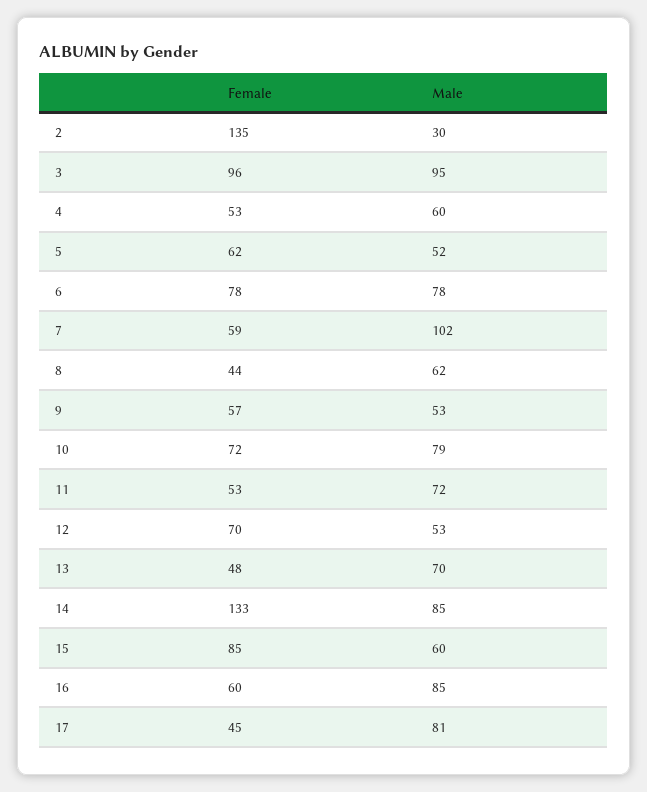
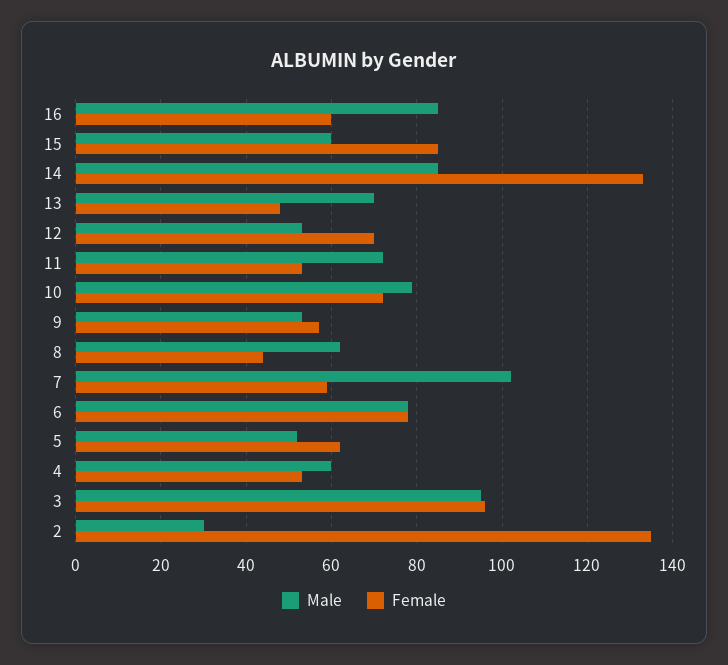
  {
    "Female": {
      "2": 135,
      "3": 96,
      "4": 53,
      "5": 62,
      "6": 78,
      "7": 59,
      "8": 44,
      "9": 57,
      "10": 72,
      "11": 53,
      "12": 70,
      "13": 48,
      "14": 133,
      "15": 85,
-     "16": 60,
+     "16": 60
-     "17": 45
    },
    "Male": {
      "2": 30,
      "3": 95,
      "4": 60,
      "5": 52,
      "6": 78,
      "7": 102,
      "8": 62,
      "9": 53,
      "10": 79,
      "11": 72,
      "12": 53,
      "13": 70,
      "14": 85,
      "15": 60,
-     "16": 85,
+     "16": 85
-     "17": 81
    }
  }

